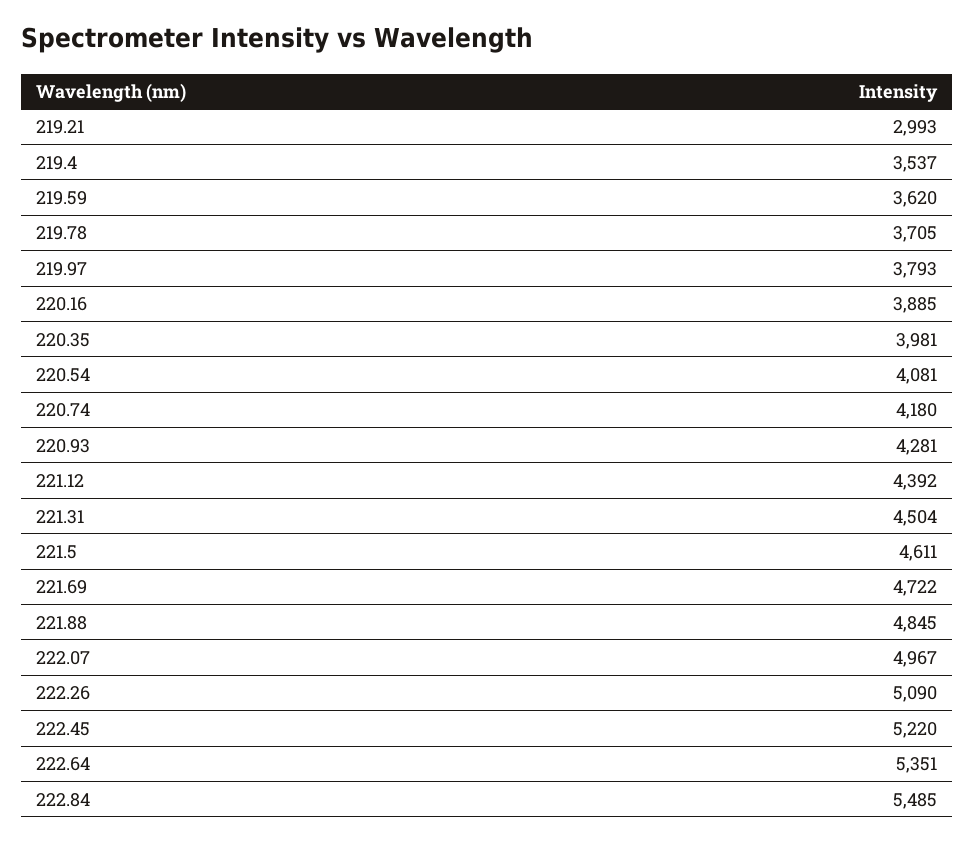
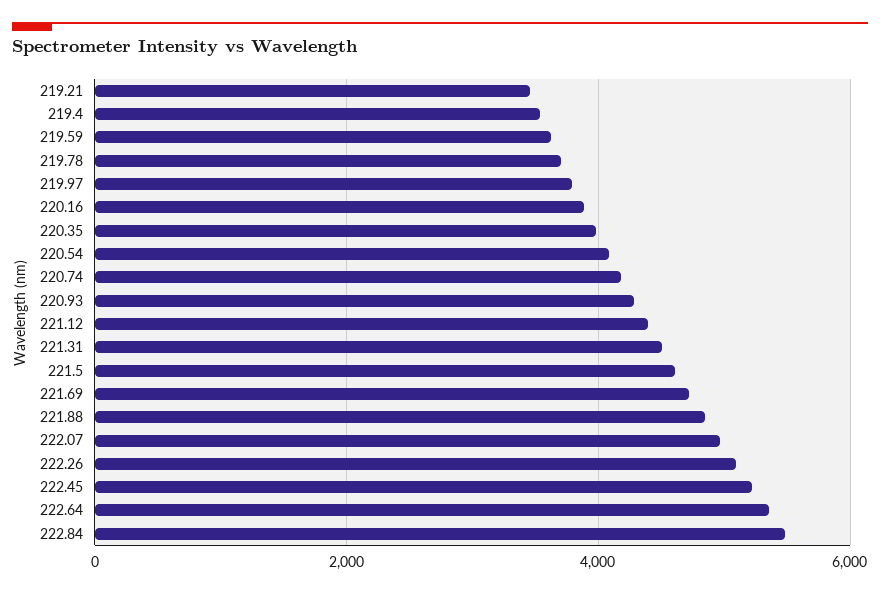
  {
-   "219.21": 2993,
+   "219.21": 3400,
    "219.4": 3537,
    "219.59": 3620,
    "219.78": 3705,
    "219.97": 3793,
    "220.16": 3885,
    "220.35": 3981,
    "220.54": 4081,
    "220.74": 4180,
    "220.93": 4281,
    "221.12": 4392,
    "221.31": 4504,
    "221.5": 4611,
    "221.69": 4722,
    "221.88": 4845,
    "222.07": 4967,
    "222.26": 5090,
    "222.45": 5220,
    "222.64": 5351,
    "222.84": 5485
  }

